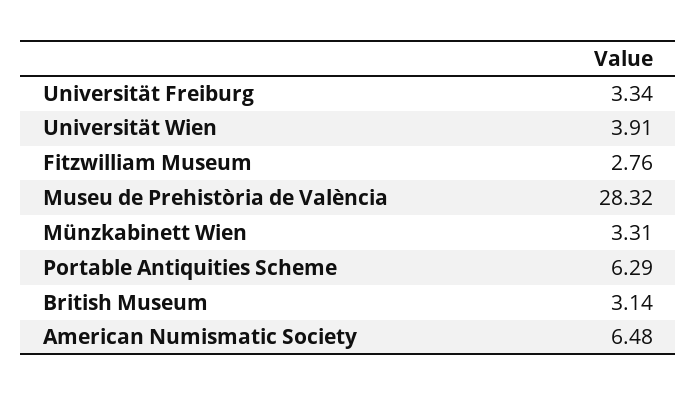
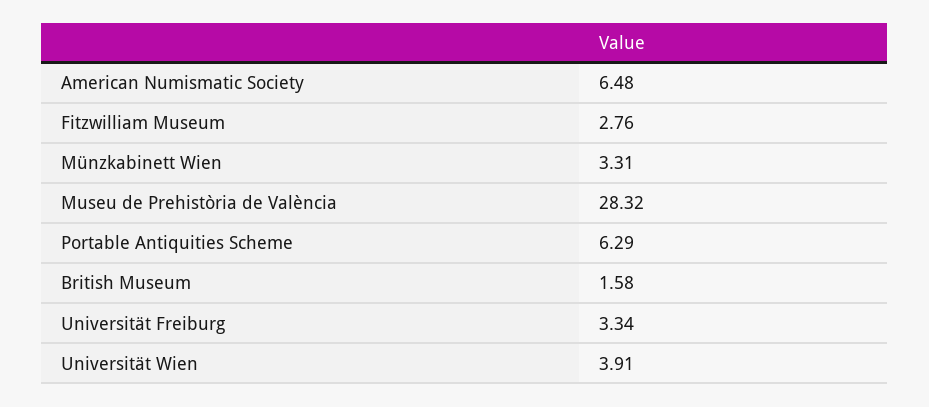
  {
    "Universität Freiburg": 3.34,
    "Universität Wien": 3.91,
    "Fitzwilliam Museum": 2.76,
    "Museu de Prehistòria de València": 28.32,
    "Münzkabinett Wien": 3.31,
    "Portable Antiquities Scheme": 6.29,
-   "British Museum": 3.14,
+   "British Museum": 1.58,
    "American Numismatic Society": 6.48
  }

